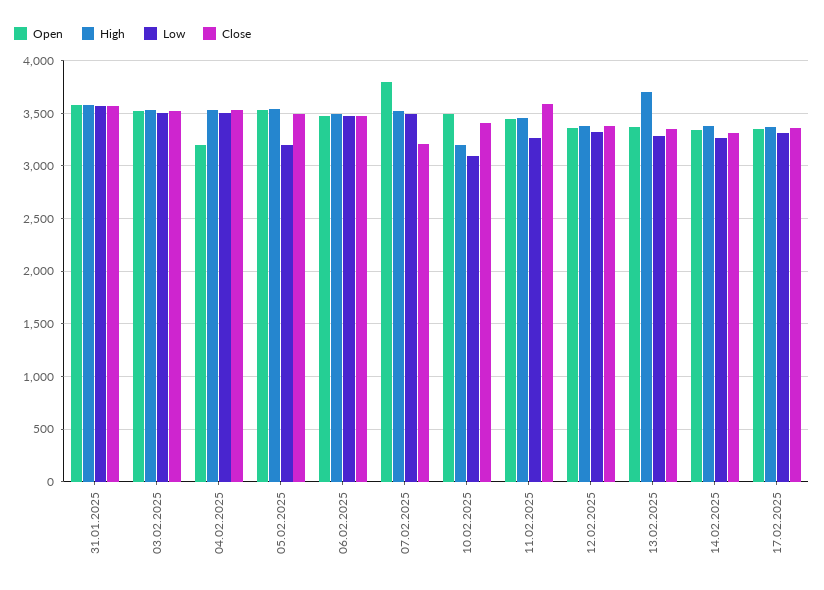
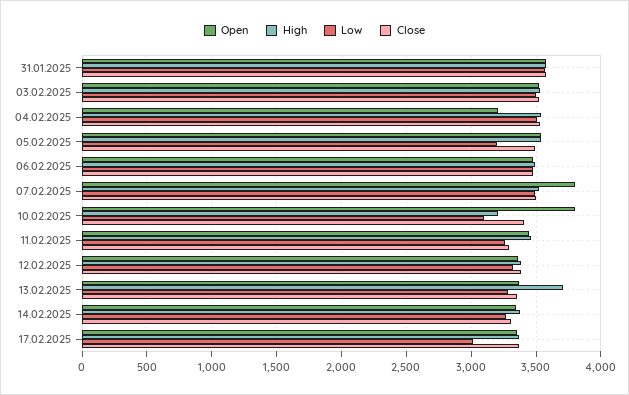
  {
    "Open": {
      "31.01.2025": 3600,
      "03.02.2025": 3500,
      "04.02.2025": 3200,
      "05.02.2025": 3550,
      "06.02.2025": 3500,
      "07.02.2025": 3800,
-     "10.02.2025": 3500,
+     "10.02.2025": 3800,
      "11.02.2025": 3450,
      "12.02.2025": 3350,
      "13.02.2025": 3350,
      "14.02.2025": 3350,
      "17.02.2025": 3350
    },
    "High": {
      "31.01.2025": 3600,
      "03.02.2025": 3550,
      "04.02.2025": 3550,
      "05.02.2025": 3550,
      "06.02.2025": 3500,
      "07.02.2025": 3500,
      "10.02.2025": 3200,
      "11.02.2025": 3450,
      "12.02.2025": 3400,
      "13.02.2025": 3700,
      "14.02.2025": 3400,
      "17.02.2025": 3350
    },
    "Low": {
      "31.01.2025": 3550,
      "03.02.2025": 3500,
      "04.02.2025": 3500,
      "05.02.2025": 3200,
      "06.02.2025": 3500,
      "07.02.2025": 3500,
      "10.02.2025": 3100,
      "11.02.2025": 3250,
      "12.02.2025": 3300,
      "13.02.2025": 3300,
      "14.02.2025": 3250,
-     "17.02.2025": 3300
+     "17.02.2025": 3000
    },
    "Close": {
      "31.01.2025": 3550,
      "03.02.2025": 3550,
      "04.02.2025": 3550,
      "05.02.2025": 3500,
      "06.02.2025": 3500,
-     "07.02.2025": 3200,
+     "07.02.2025": 3500,
      "10.02.2025": 3400,
-     "11.02.2025": 3600,
+     "11.02.2025": 3300,
      "12.02.2025": 3400,
      "13.02.2025": 3350,
      "14.02.2025": 3300,
      "17.02.2025": 3350
    }
  }

